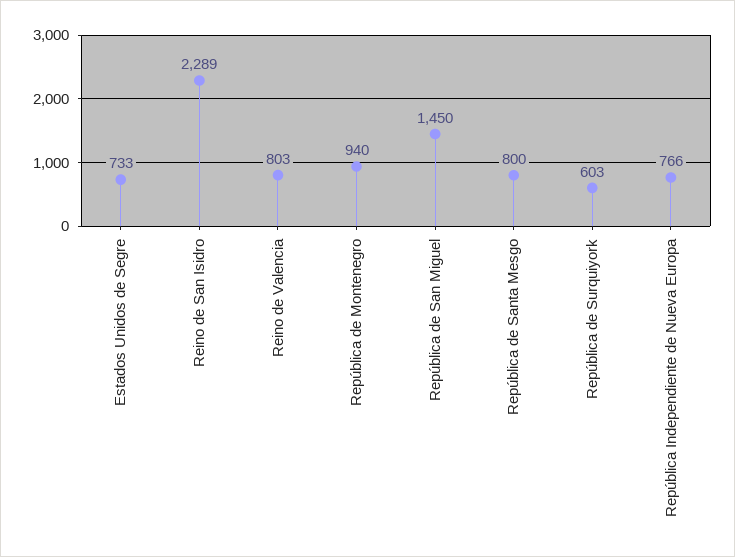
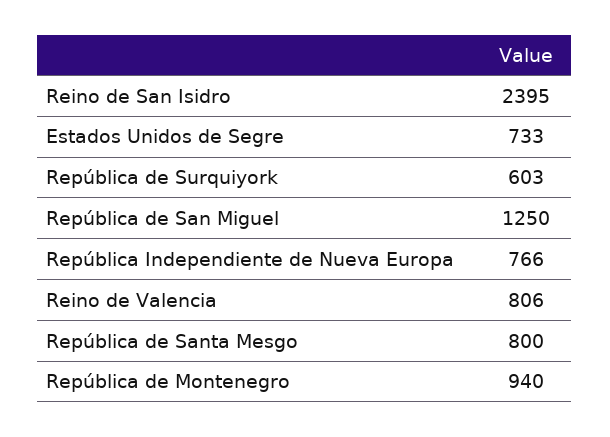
  {
    "Estados Unidos de Segre": 733,
-   "Reino de San Isidro": 2289,
+   "Reino de San Isidro": 2395,
-   "Reino de Valencia": 803,
+   "Reino de Valencia": 806,
    "República de Montenegro": 940,
-   "República de San Miguel": 1450,
+   "República de San Miguel": 1250,
    "República de Santa Mesgo": 800,
    "República de Surquiyork": 603,
    "República Independiente de Nueva Europa": 766
  }

